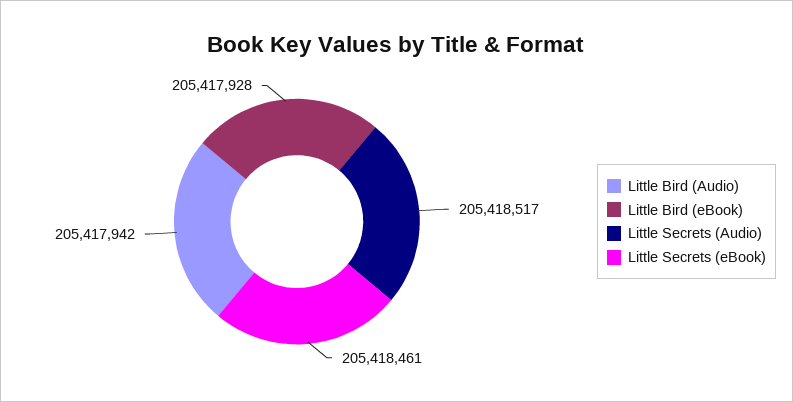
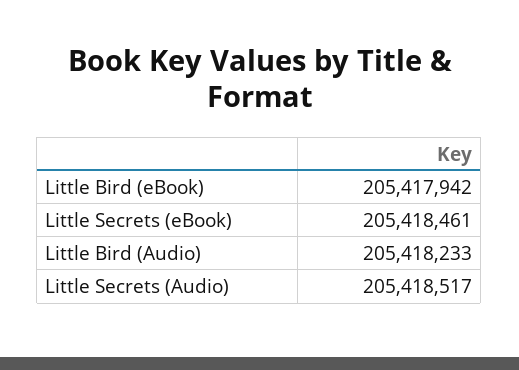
  {
-   "Little Bird (Audio)": 205417942,
+   "Little Bird (Audio)": 205418233,
-   "Little Bird (eBook)": 205417928,
+   "Little Bird (eBook)": 205417942,
    "Little Secrets (Audio)": 205418517,
    "Little Secrets (eBook)": 205418461
  }

